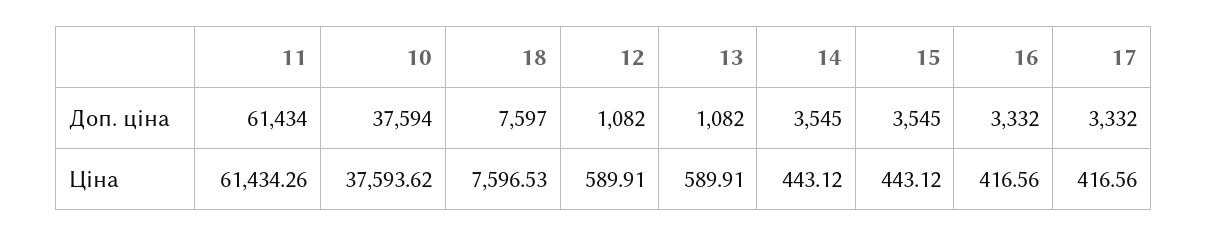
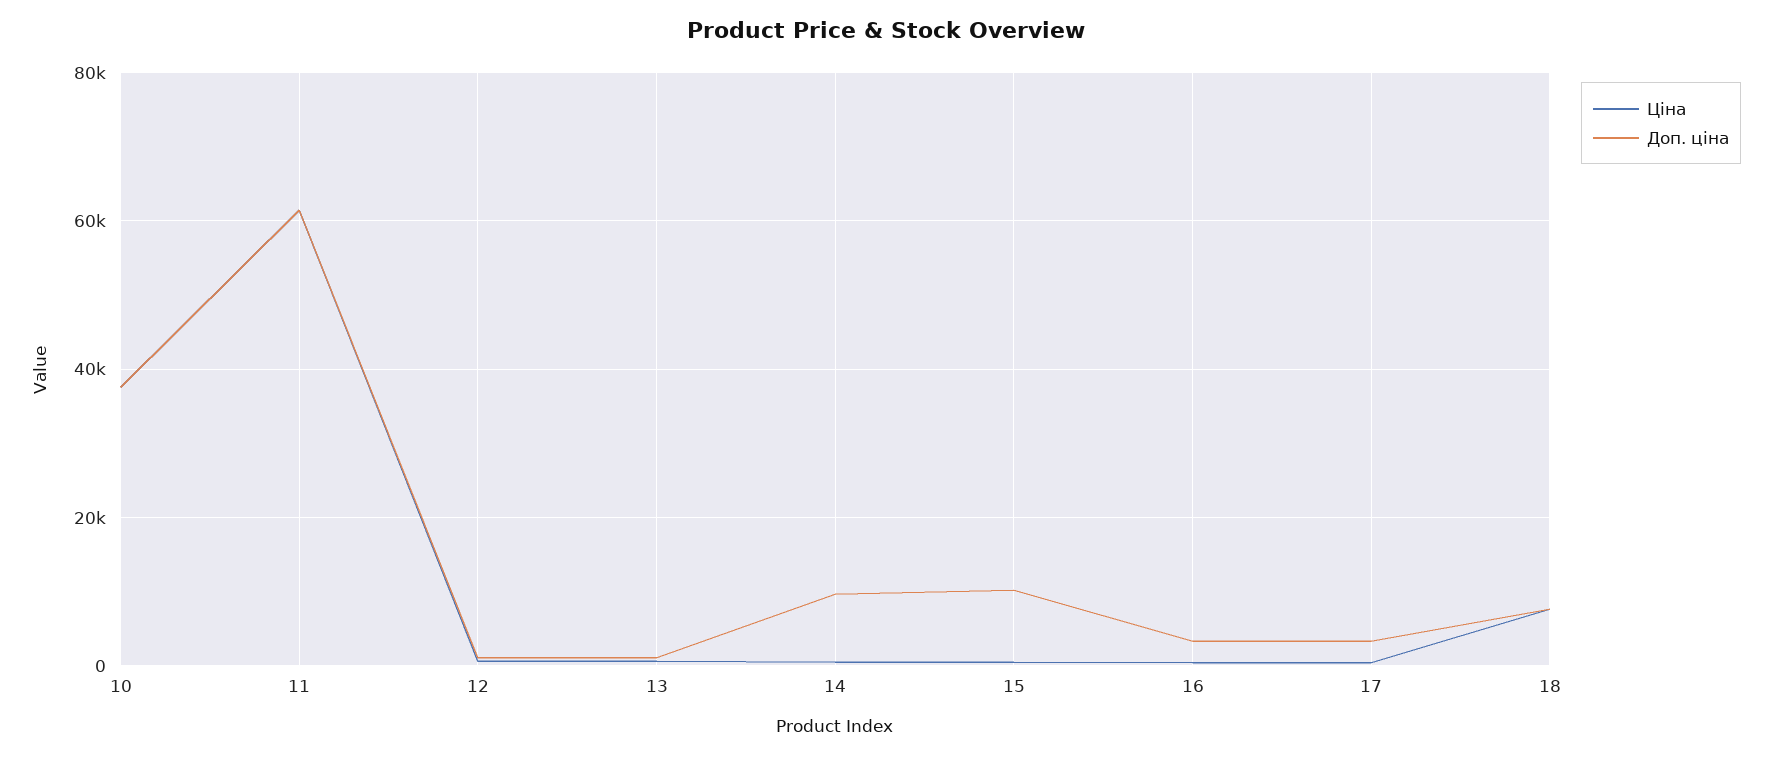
  {
    "Доп. ціна": {
      "11": 61434,
      "10": 37594,
      "18": 7597,
      "12": 1082,
      "13": 1082,
-     "14": 3545,
+     "14": 10000,
-     "15": 3545,
+     "15": 10000,
      "16": 3332,
      "17": 3332
    },
    "Ціна": {
      "11": 61434.26,
      "10": 37593.62,
      "18": 7596.53,
      "12": 589.91,
      "13": 589.91,
      "14": 443.12,
      "15": 443.12,
      "16": 416.56,
      "17": 416.56
    }
  }

